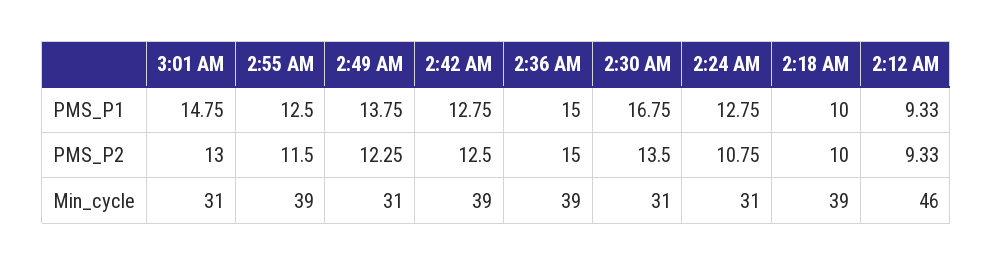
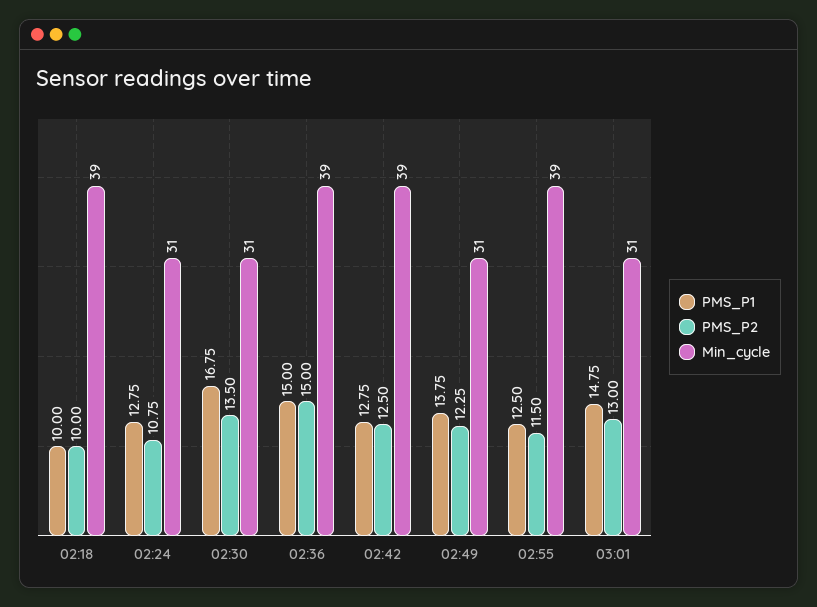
  {
    "PMS_P1": {
      "3:01 AM": 14.75,
      "2:55 AM": 12.5,
      "2:49 AM": 13.75,
      "2:42 AM": 12.75,
      "2:36 AM": 15,
      "2:30 AM": 16.75,
      "2:24 AM": 12.75,
-     "2:18 AM": 10,
+     "2:18 AM": 10
-     "2:12 AM": 9.33
    },
    "PMS_P2": {
      "3:01 AM": 13,
      "2:55 AM": 11.5,
      "2:49 AM": 12.25,
      "2:42 AM": 12.5,
      "2:36 AM": 15,
      "2:30 AM": 13.5,
      "2:24 AM": 10.75,
-     "2:18 AM": 10,
+     "2:18 AM": 10
-     "2:12 AM": 9.33
    },
    "Min_cycle": {
      "3:01 AM": 31,
      "2:55 AM": 39,
      "2:49 AM": 31,
      "2:42 AM": 39,
      "2:36 AM": 39,
      "2:30 AM": 31,
      "2:24 AM": 31,
-     "2:18 AM": 39,
+     "2:18 AM": 39
-     "2:12 AM": 46
    }
  }

